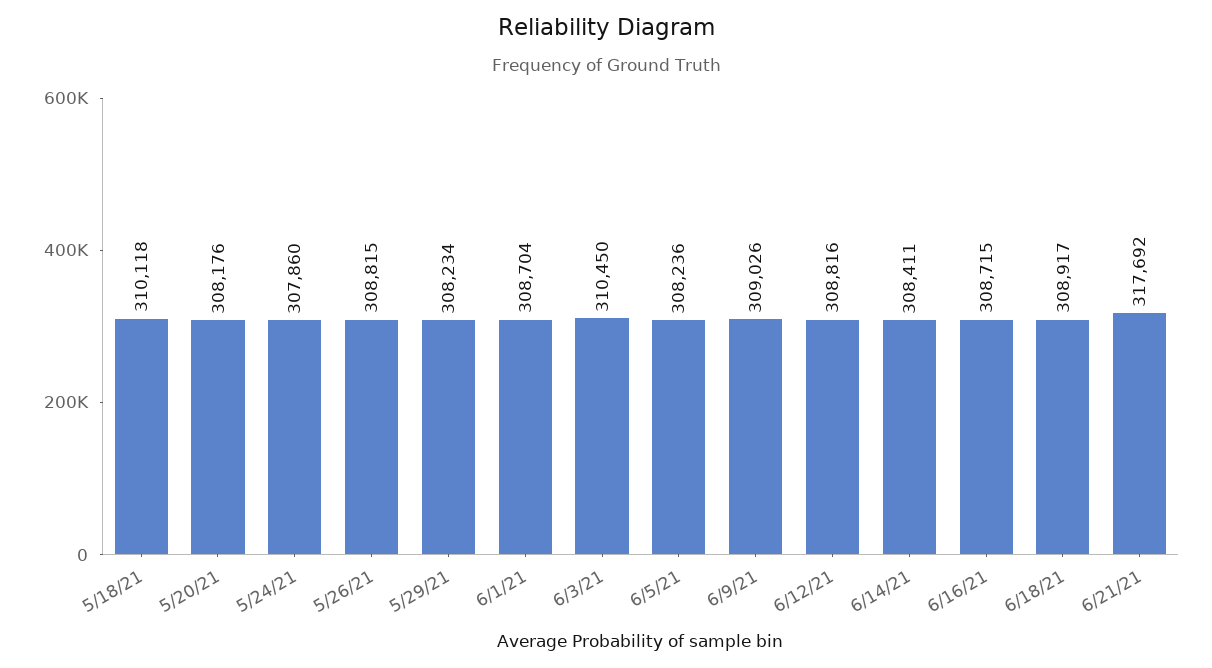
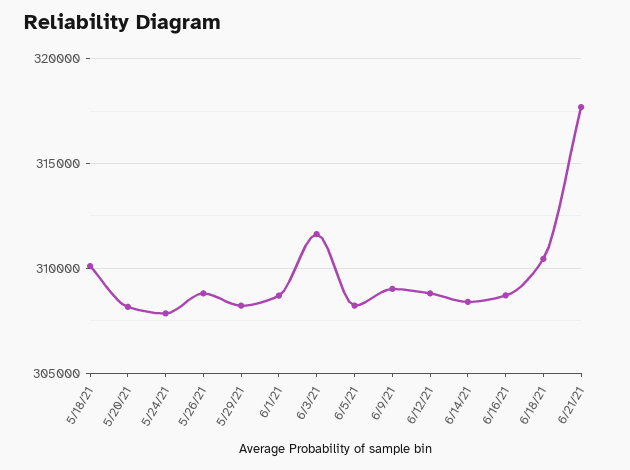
  {
    "5/18/21": 310118,
    "5/20/21": 308176,
    "5/24/21": 307860,
    "5/26/21": 308815,
    "5/29/21": 308234,
    "6/1/21": 308704,
-   "6/3/21": 310450,
+   "6/3/21": 311500,
    "6/5/21": 308236,
    "6/9/21": 309026,
    "6/12/21": 308816,
    "6/14/21": 308411,
    "6/16/21": 308715,
-   "6/18/21": 308917,
+   "6/18/21": 310500,
    "6/21/21": 317692
  }

